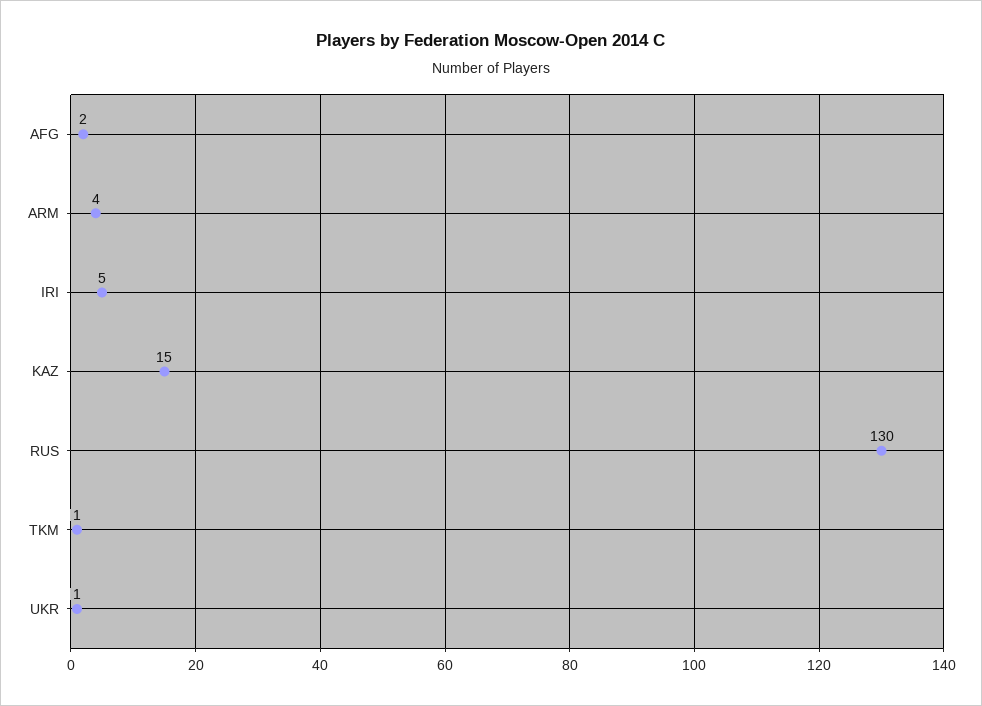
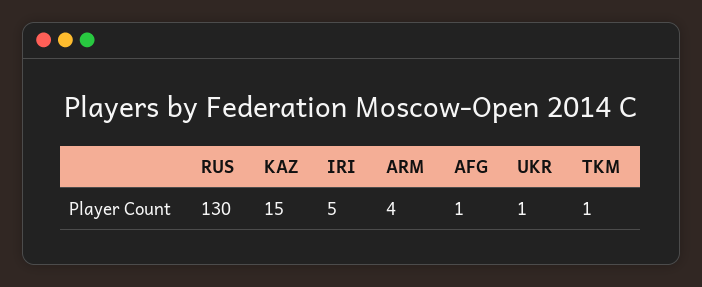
  {
-   "AFG": 2,
+   "AFG": 1,
    "ARM": 4,
    "IRI": 5,
    "KAZ": 15,
    "RUS": 130,
    "TKM": 1,
    "UKR": 1
  }

